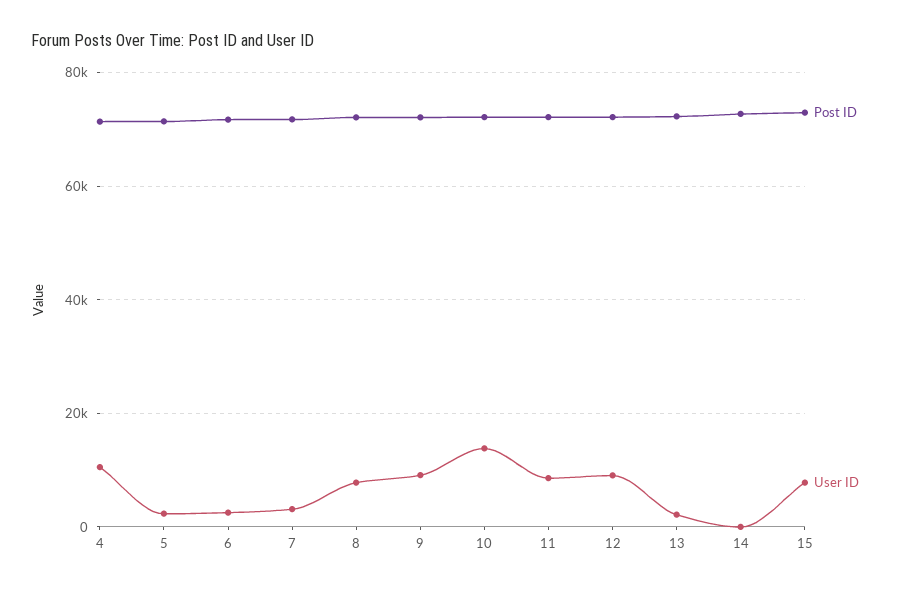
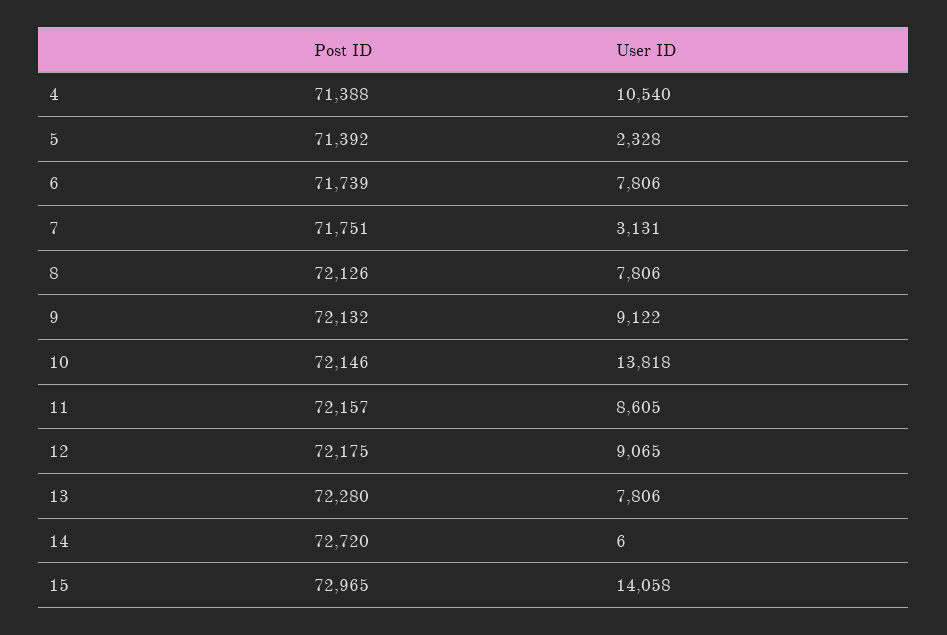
  {
    "Post ID": {
      "4": 71388,
      "5": 71392,
      "6": 71739,
      "7": 71751,
      "8": 72126,
      "9": 72132,
      "10": 72146,
      "11": 72157,
      "12": 72175,
      "13": 72280,
      "14": 72720,
      "15": 72965
    },
    "User ID": {
      "4": 10540,
      "5": 2328,
-     "6": 2000,
+     "6": 7806,
      "7": 3131,
      "8": 7806,
      "9": 9122,
      "10": 13818,
      "11": 8605,
      "12": 9065,
-     "13": 2000,
+     "13": 7806,
      "14": 6,
-     "15": 8000
+     "15": 14058
    }
  }

